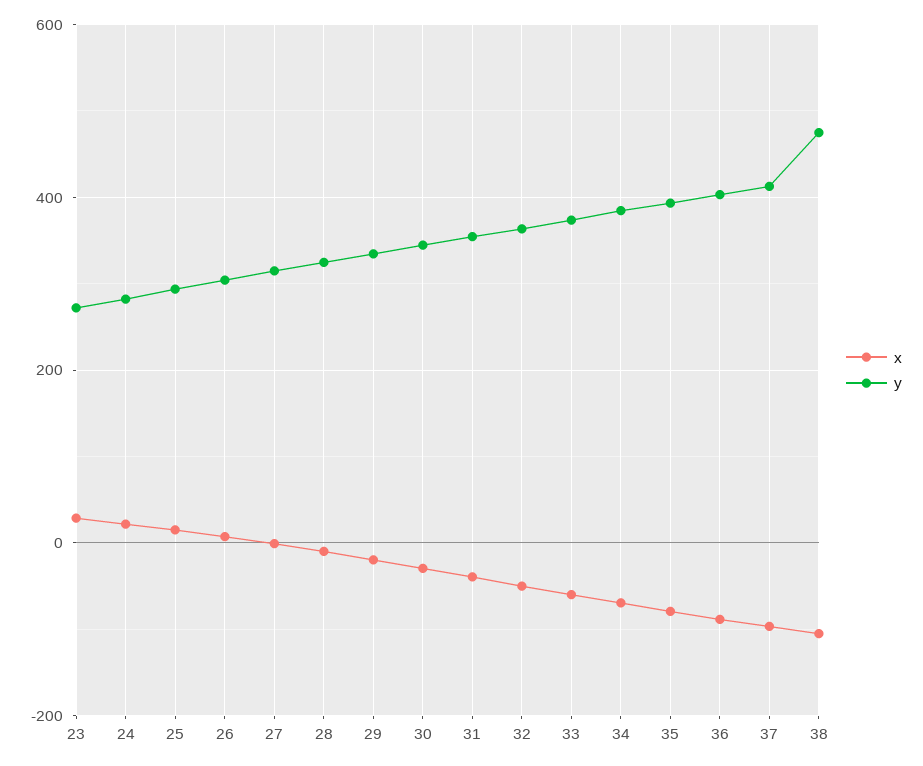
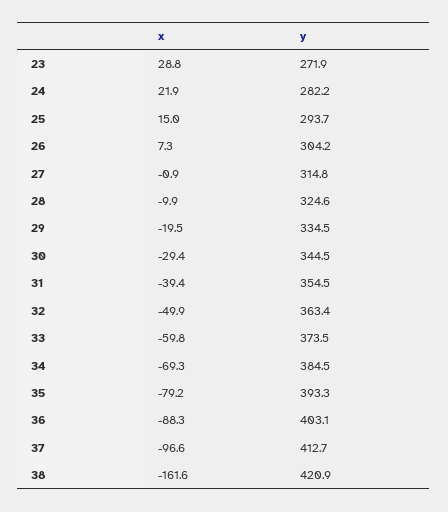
  {
    "x": {
      "23": 28.8,
      "24": 21.9,
      "25": 15,
      "26": 7.3,
      "27": -0.9,
      "28": -9.9,
      "29": -19.5,
      "30": -29.4,
      "31": -39.4,
      "32": -49.9,
      "33": -59.8,
      "34": -69.3,
      "35": -79.2,
      "36": -88.3,
      "37": -96.6,
-     "38": -100
+     "38": -161.6
    },
    "y": {
      "23": 271.9,
      "24": 282.2,
      "25": 293.7,
      "26": 304.2,
      "27": 314.8,
      "28": 324.6,
      "29": 334.5,
      "30": 344.5,
      "31": 354.5,
      "32": 363.4,
      "33": 373.5,
      "34": 384.5,
      "35": 393.3,
      "36": 403.1,
      "37": 412.7,
-     "38": 480
+     "38": 420.9
    }
  }

